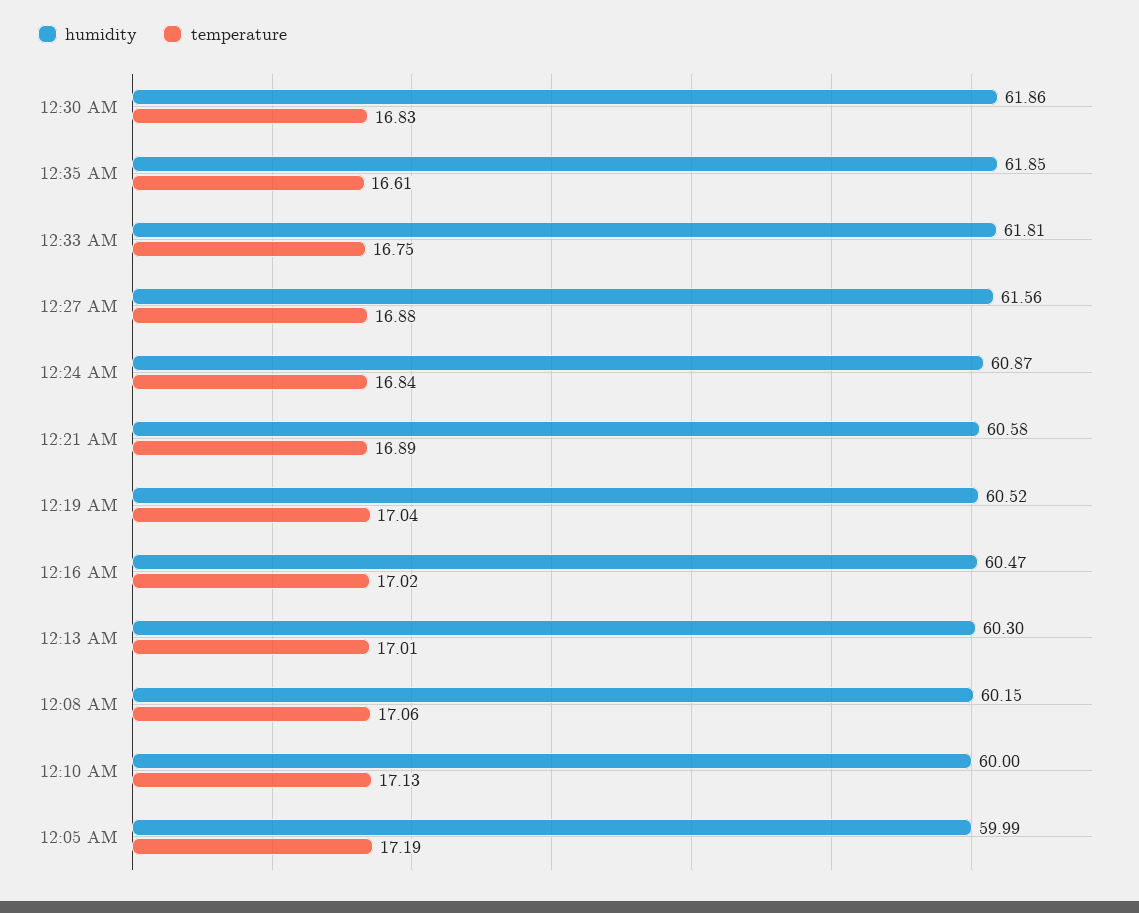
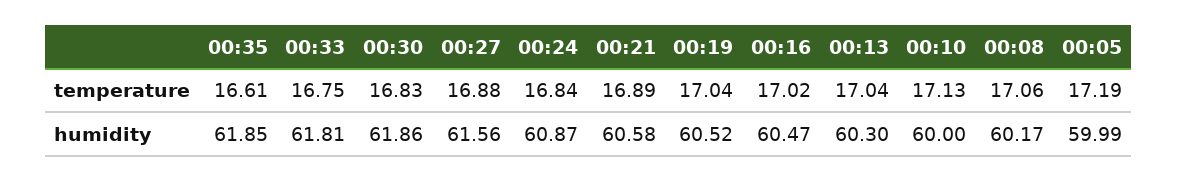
  {
    "humidity": {
      "12:30 AM": 61.86,
      "12:35 AM": 61.85,
      "12:33 AM": 61.81,
      "12:27 AM": 61.56,
      "12:24 AM": 60.87,
      "12:21 AM": 60.58,
      "12:19 AM": 60.52,
      "12:16 AM": 60.47,
      "12:13 AM": 60.3,
-     "12:08 AM": 60.15,
+     "12:08 AM": 60.17,
      "12:10 AM": 60,
      "12:05 AM": 59.99
    },
    "temperature": {
      "12:30 AM": 16.83,
      "12:35 AM": 16.61,
      "12:33 AM": 16.75,
      "12:27 AM": 16.88,
      "12:24 AM": 16.84,
      "12:21 AM": 16.89,
      "12:19 AM": 17.04,
      "12:16 AM": 17.02,
-     "12:13 AM": 17.01,
+     "12:13 AM": 17.04,
      "12:08 AM": 17.06,
      "12:10 AM": 17.13,
      "12:05 AM": 17.19
    }
  }

